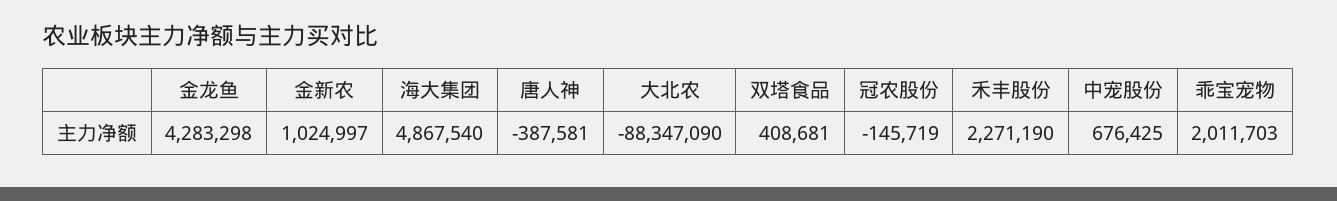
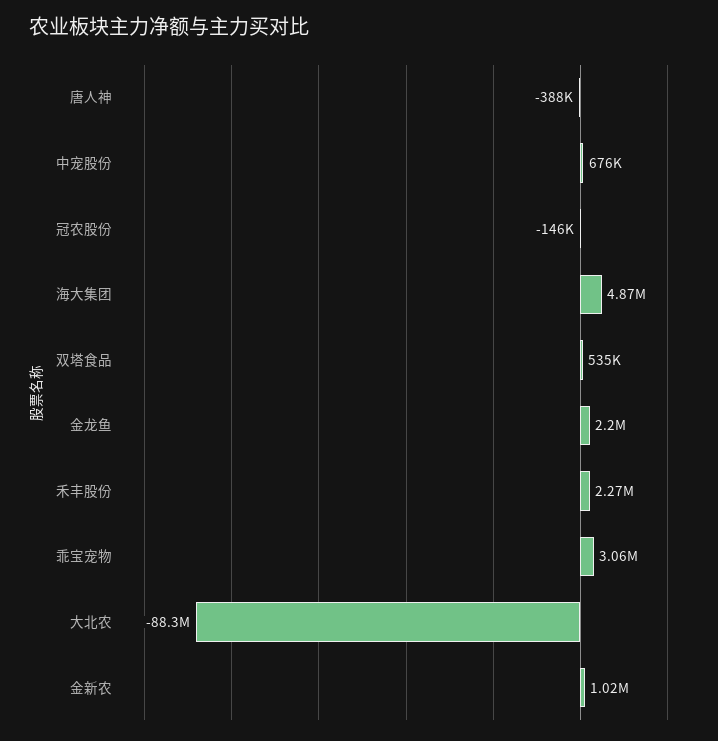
  {
-   "金龙鱼": 4283298,
+   "金龙鱼": 2200000,
    "金新农": 1024997,
    "海大集团": 4867540,
    "唐人神": -387581,
    "大北农": -88347090,
-   "双塔食品": 408681,
+   "双塔食品": 535000,
    "冠农股份": -145719,
    "禾丰股份": 2271190,
    "中宠股份": 676425,
-   "乖宝宠物": 2011703
+   "乖宝宠物": 3060000
  }

